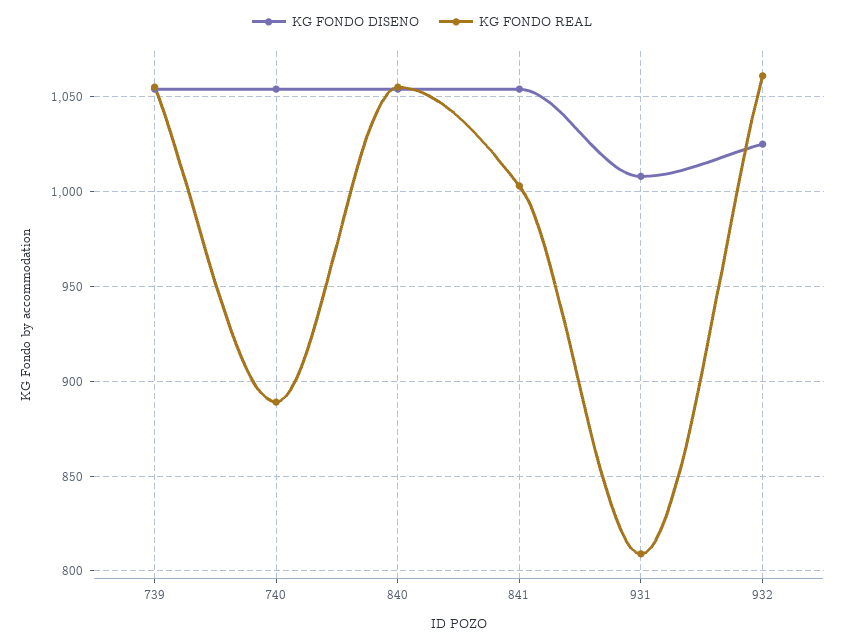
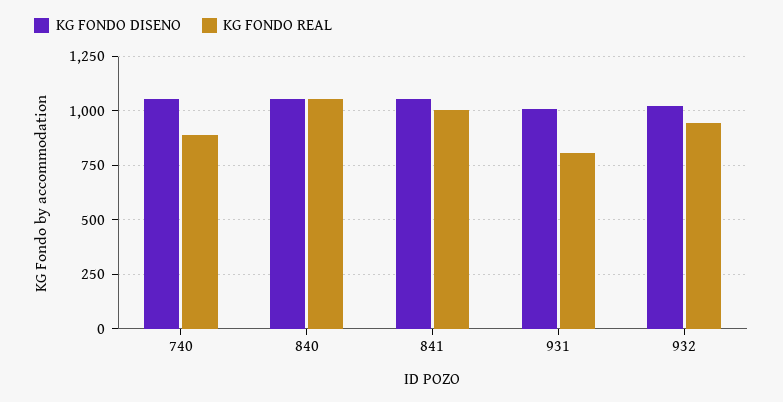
  {
    "KG FONDO DISENO": {
-     "739": 1055,
      "740": 1055,
      "840": 1055,
      "841": 1055,
      "931": 1010,
      "932": 1025
    },
    "KG FONDO REAL": {
-     "739": 1055,
      "740": 890,
      "840": 1055,
      "841": 1005,
      "931": 810,
-     "932": 1060
+     "932": 950
    }
  }

